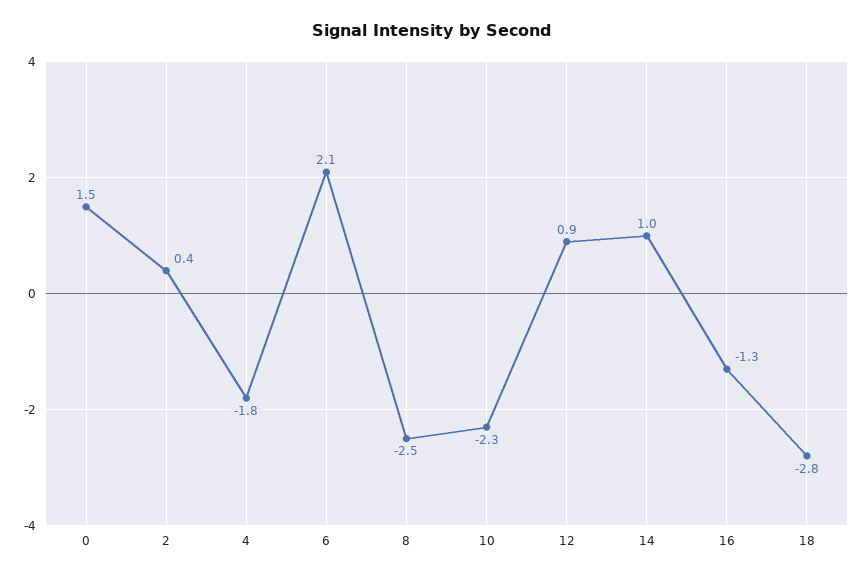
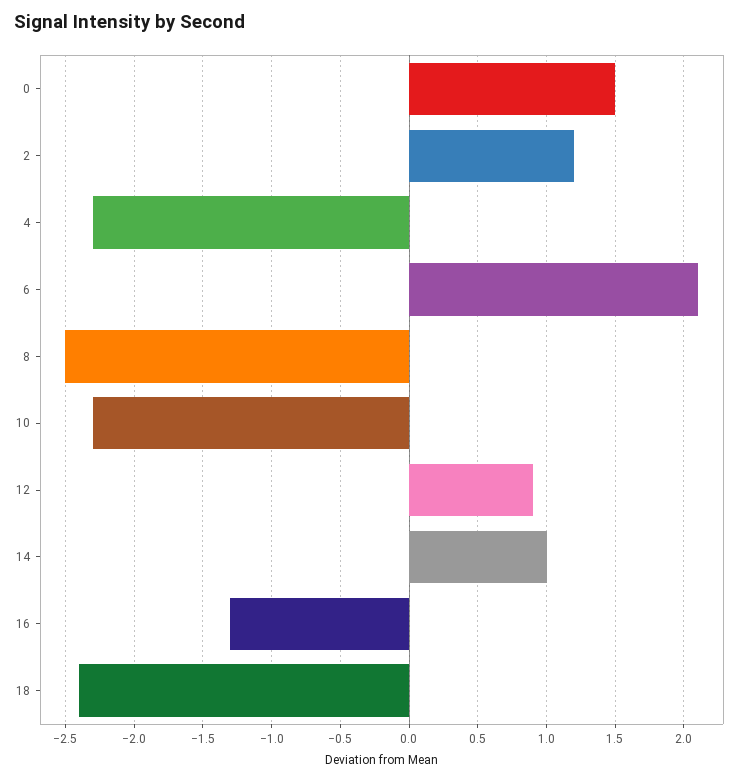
  {
    "0": 1.5,
-   "2": 0.4,
+   "2": 1.2,
-   "4": -1.8,
+   "4": -2.3,
    "6": 2.1,
    "8": -2.5,
    "10": -2.3,
    "12": 0.9,
    "14": 1,
    "16": -1.3,
-   "18": -2.8
+   "18": -2.4
  }

